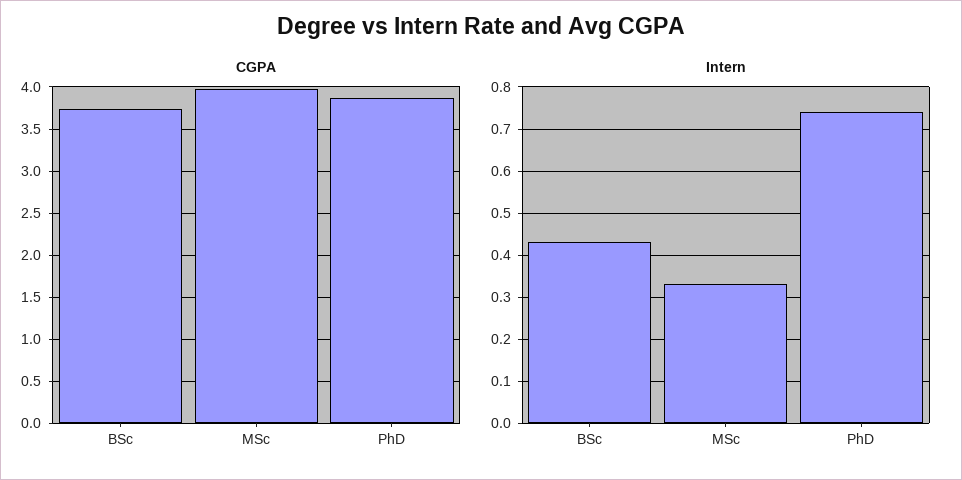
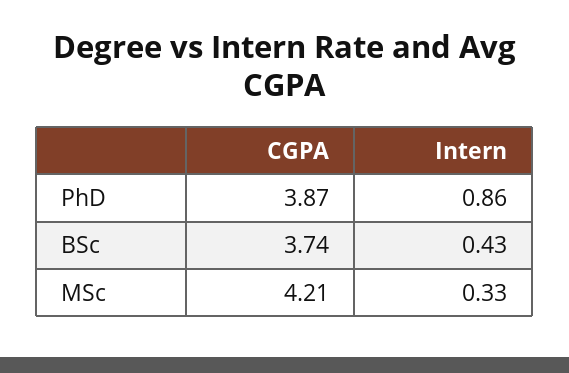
  {
    "CGPA": {
      "BSc": 3.74,
-     "MSc": 4,
+     "MSc": 4.21,
      "PhD": 3.87
    },
    "Intern": {
      "BSc": 0.43,
      "MSc": 0.33,
-     "PhD": 0.75
+     "PhD": 0.86
    }
  }

